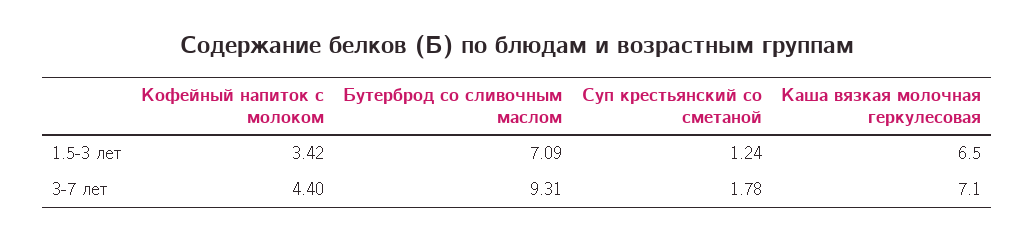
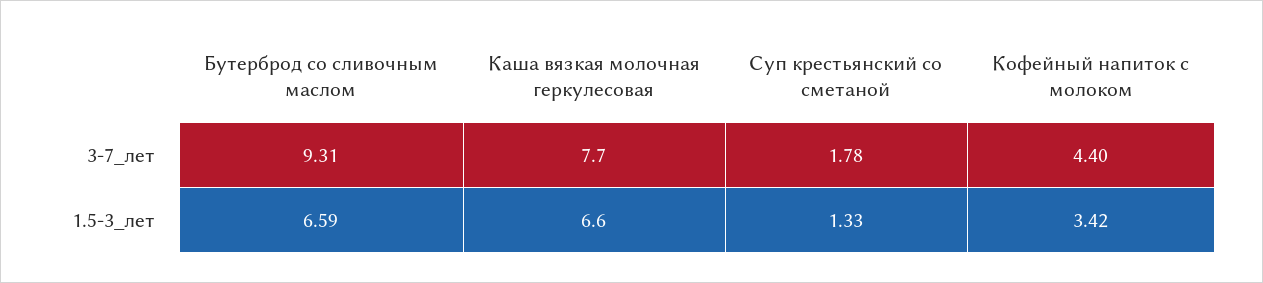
  {
    "Кофейный напиток с молоком": {
      "1.5-3 лет": 3.42,
      "3-7 лет": 4.4
    },
    "Бутерброд со сливочным маслом": {
-     "1.5-3 лет": 7.09,
+     "1.5-3 лет": 6.59,
      "3-7 лет": 9.31
    },
    "Суп крестьянский со сметаной": {
-     "1.5-3 лет": 1.24,
+     "1.5-3 лет": 1.33,
      "3-7 лет": 1.78
    },
    "Каша вязкая молочная геркулесовая": {
-     "1.5-3 лет": 6.5,
+     "1.5-3 лет": 6.6,
-     "3-7 лет": 7.1
+     "3-7 лет": 7.7
    }
  }

